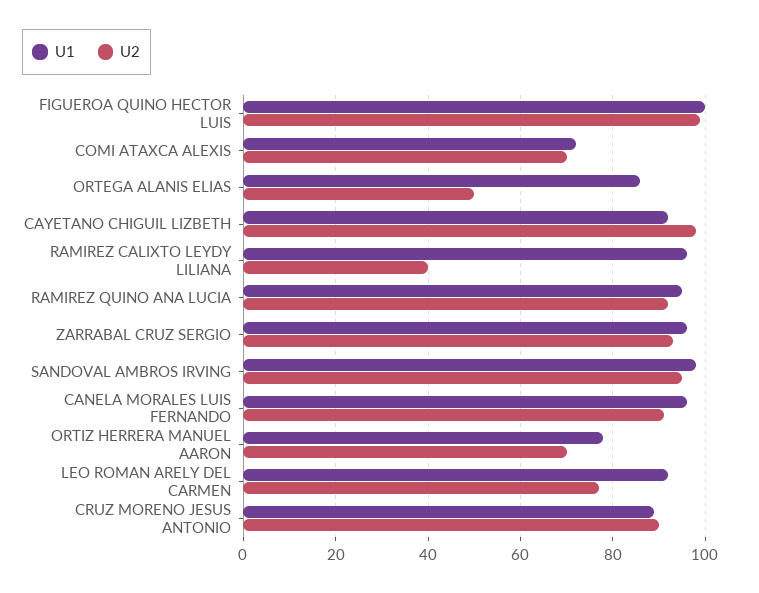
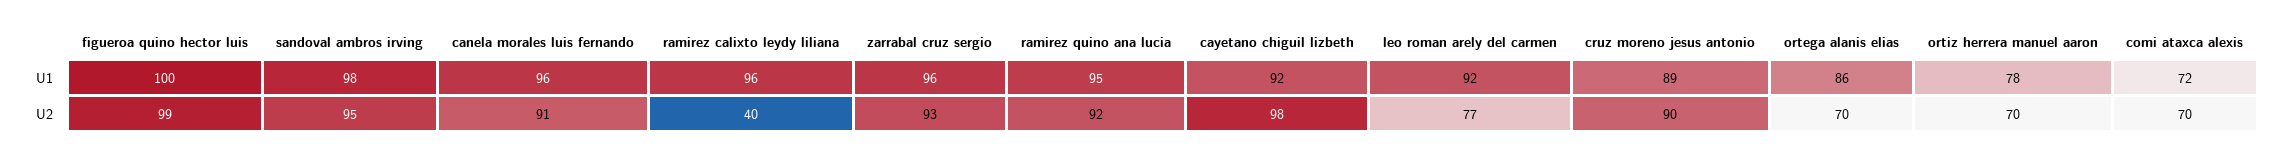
  {
    "U1": {
      "FIGUEROA QUINO HECTOR LUIS": 100,
      "COMI ATAXCA ALEXIS": 72,
      "ORTEGA ALANIS ELIAS": 86,
      "CAYETANO CHIGUIL LIZBETH": 92,
      "RAMIREZ CALIXTO LEYDY LILIANA": 96,
      "RAMIREZ QUINO ANA LUCIA": 95,
      "ZARRABAL CRUZ SERGIO": 96,
      "SANDOVAL AMBROS IRVING": 98,
      "CANELA MORALES LUIS FERNANDO": 96,
      "ORTIZ HERRERA MANUEL AARON": 78,
      "LEO ROMAN ARELY DEL CARMEN": 92,
      "CRUZ MORENO JESUS ANTONIO": 89
    },
    "U2": {
      "FIGUEROA QUINO HECTOR LUIS": 99,
      "COMI ATAXCA ALEXIS": 70,
-     "ORTEGA ALANIS ELIAS": 50,
+     "ORTEGA ALANIS ELIAS": 70,
      "CAYETANO CHIGUIL LIZBETH": 98,
      "RAMIREZ CALIXTO LEYDY LILIANA": 40,
      "RAMIREZ QUINO ANA LUCIA": 92,
      "ZARRABAL CRUZ SERGIO": 93,
      "SANDOVAL AMBROS IRVING": 95,
      "CANELA MORALES LUIS FERNANDO": 91,
      "ORTIZ HERRERA MANUEL AARON": 70,
      "LEO ROMAN ARELY DEL CARMEN": 77,
      "CRUZ MORENO JESUS ANTONIO": 90
    }
  }

